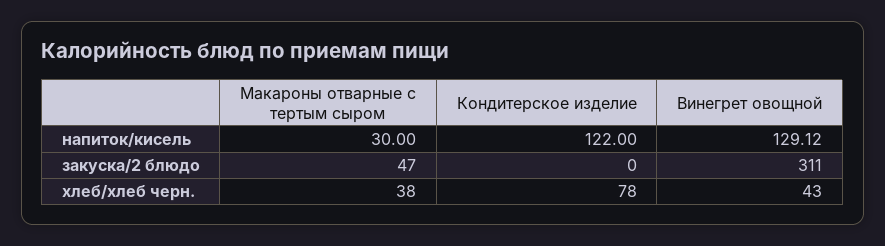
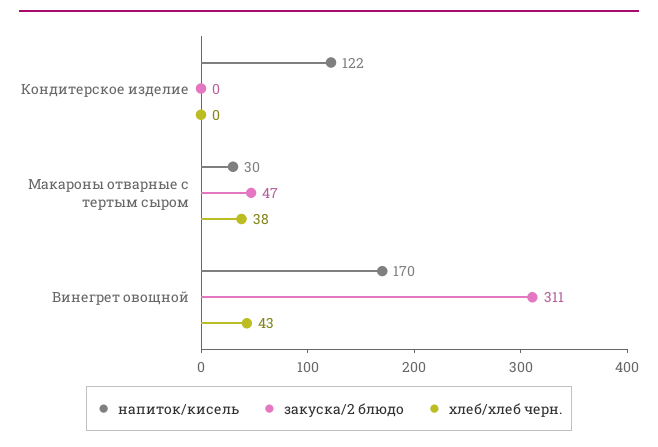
  {
    "напиток/кисель": {
      "Макароны отварные с тертым сыром": 30,
      "Кондитерское изделие": 122,
-     "Винегрет овощной": 129.12
+     "Винегрет овощной": 170
    },
    "закуска/2 блюдо": {
      "Макароны отварные с тертым сыром": 47,
      "Кондитерское изделие": 0,
      "Винегрет овощной": 311
    },
    "хлеб/хлеб черн.": {
      "Макароны отварные с тертым сыром": 38,
-     "Кондитерское изделие": 78,
+     "Кондитерское изделие": 0,
      "Винегрет овощной": 43
    }
  }

